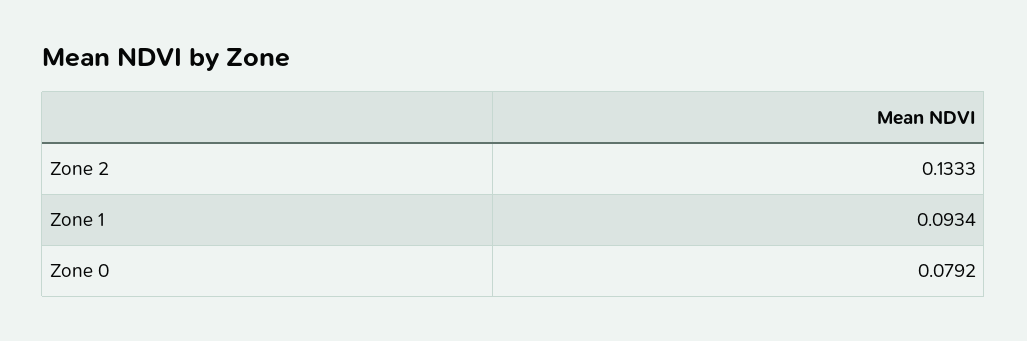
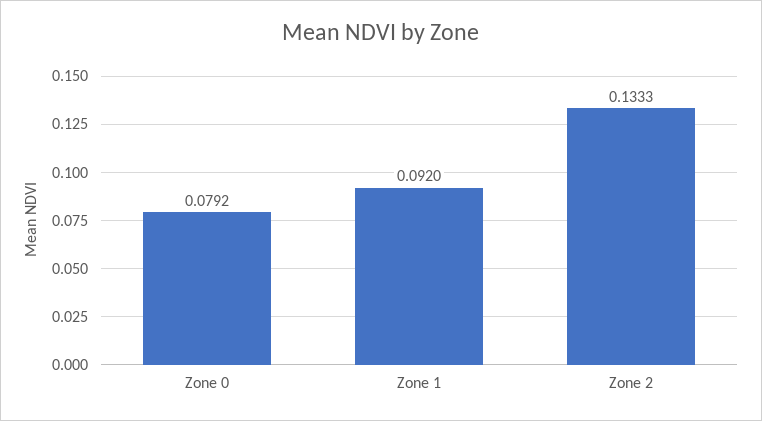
  {
    "Zone 2": 0.1333,
-   "Zone 1": 0.0934,
+   "Zone 1": 0.092,
    "Zone 0": 0.0792
  }

